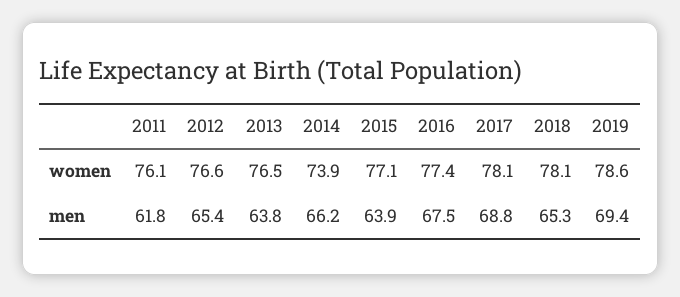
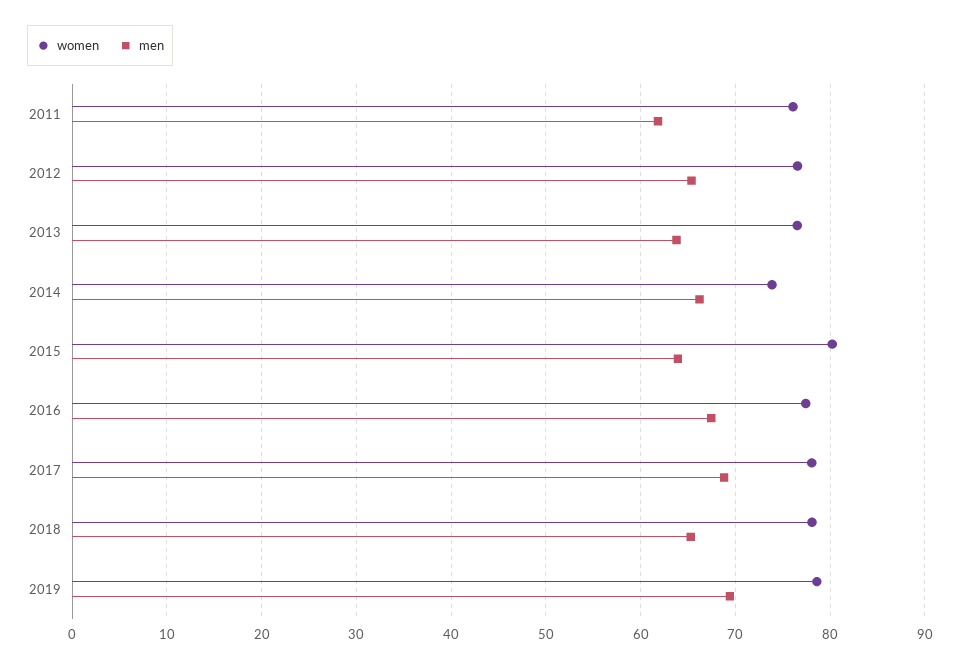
  {
    "women": {
      "2011": 76.1,
      "2012": 76.6,
      "2013": 76.5,
      "2014": 73.9,
-     "2015": 77.1,
+     "2015": 80,
      "2016": 77.4,
      "2017": 78.1,
      "2018": 78.1,
      "2019": 78.6
    },
    "men": {
      "2011": 61.8,
      "2012": 65.4,
      "2013": 63.8,
      "2014": 66.2,
      "2015": 63.9,
      "2016": 67.5,
      "2017": 68.8,
      "2018": 65.3,
      "2019": 69.4
    }
  }

